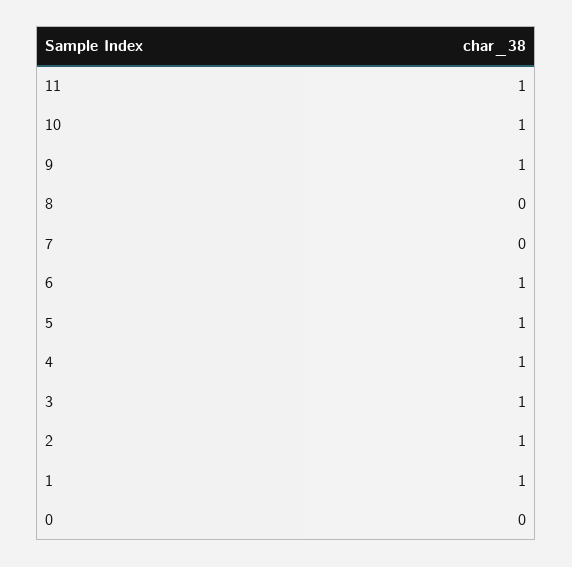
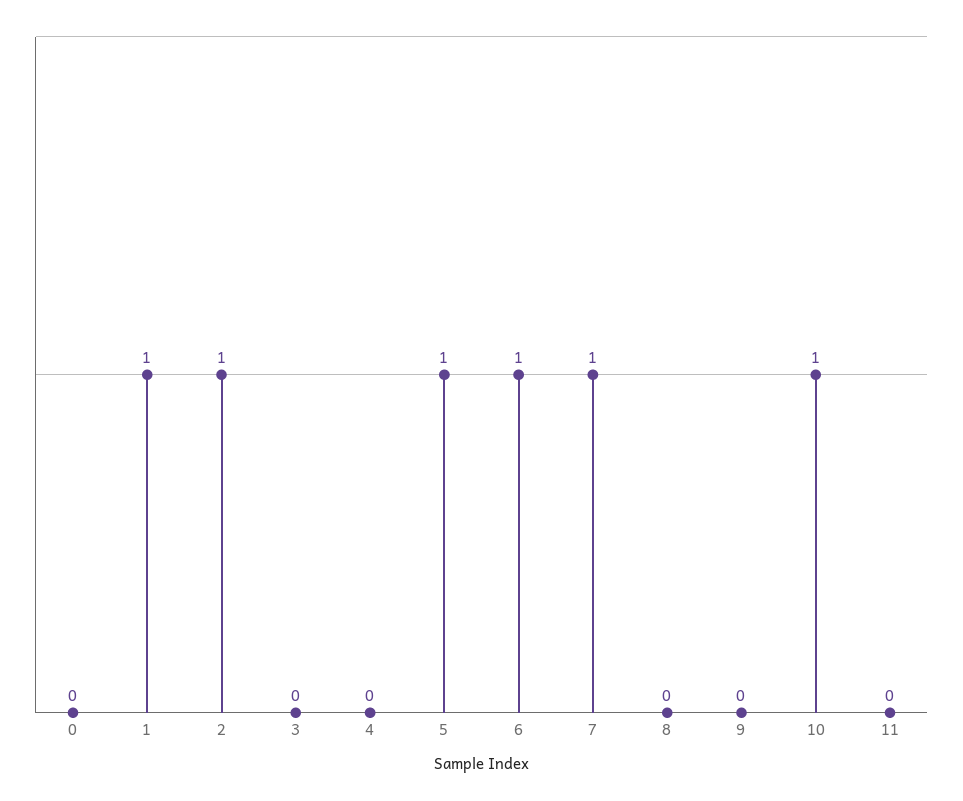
  {
-   "11": 1,
+   "11": 0,
    "10": 1,
-   "9": 1,
+   "9": 0,
    "8": 0,
-   "7": 0,
+   "7": 1,
    "6": 1,
    "5": 1,
-   "4": 1,
+   "4": 0,
-   "3": 1,
+   "3": 0,
    "2": 1,
    "1": 1,
    "0": 0
  }

